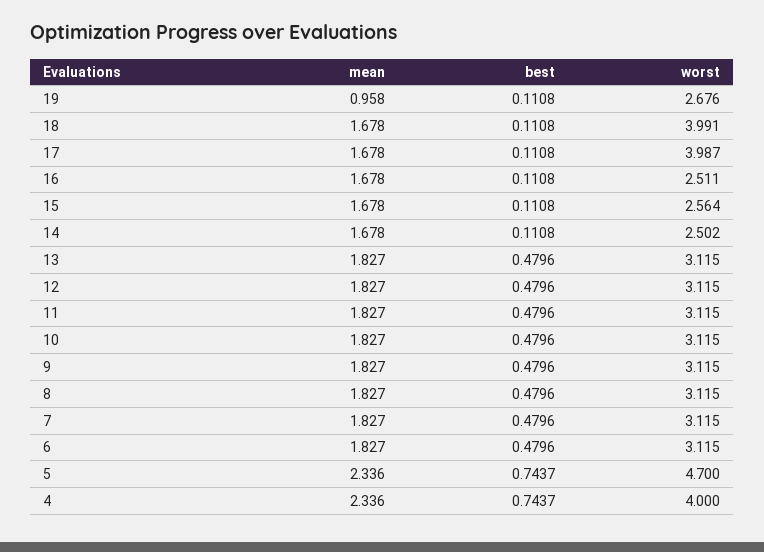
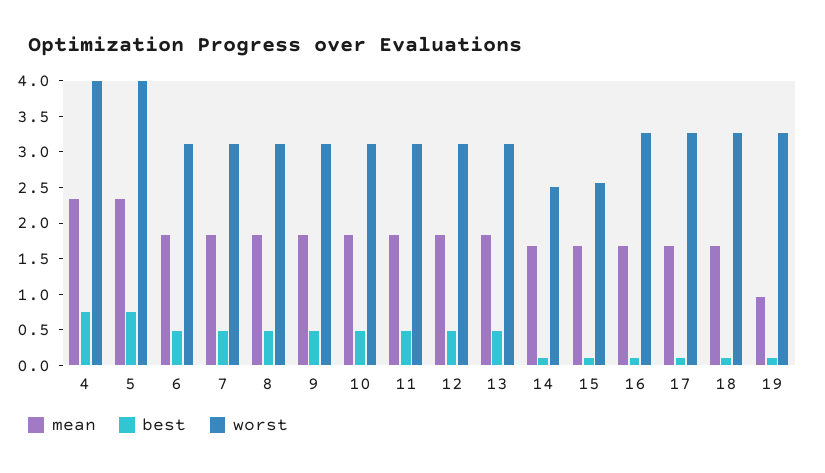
  {
    "mean": {
      "19": 0.958,
      "18": 1.678,
      "17": 1.678,
      "16": 1.678,
      "15": 1.678,
      "14": 1.678,
      "13": 1.827,
      "12": 1.827,
      "11": 1.827,
      "10": 1.827,
      "9": 1.827,
      "8": 1.827,
      "7": 1.827,
      "6": 1.827,
      "5": 2.336,
      "4": 2.336
    },
    "best": {
      "19": 0.1108,
      "18": 0.1108,
      "17": 0.1108,
      "16": 0.1108,
      "15": 0.1108,
      "14": 0.1108,
      "13": 0.4796,
      "12": 0.4796,
      "11": 0.4796,
      "10": 0.4796,
      "9": 0.4796,
      "8": 0.4796,
      "7": 0.4796,
      "6": 0.4796,
      "5": 0.7437,
      "4": 0.7437
    },
    "worst": {
-     "19": 2.676,
+     "19": 3.25,
-     "18": 3.991,
+     "18": 3.25,
-     "17": 3.987,
+     "17": 3.25,
-     "16": 2.511,
+     "16": 3.25,
      "15": 2.564,
      "14": 2.502,
      "13": 3.115,
      "12": 3.115,
      "11": 3.115,
      "10": 3.115,
      "9": 3.115,
      "8": 3.115,
      "7": 3.115,
      "6": 3.115,
-     "5": 4.7,
+     "5": 4,
      "4": 4
    }
  }

